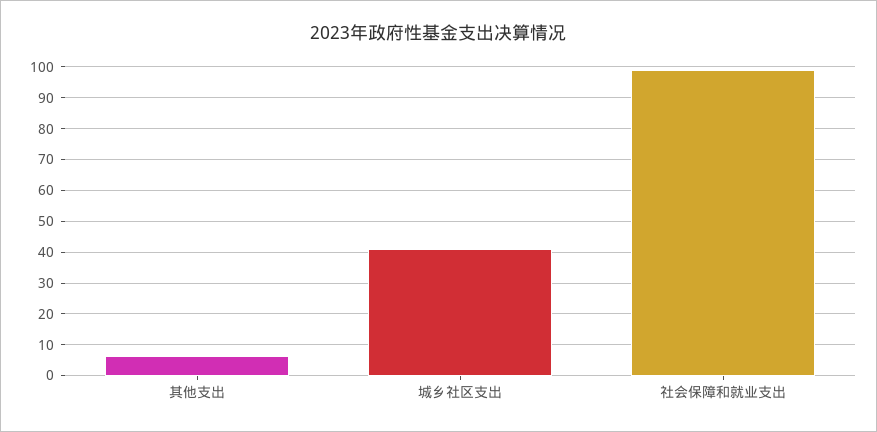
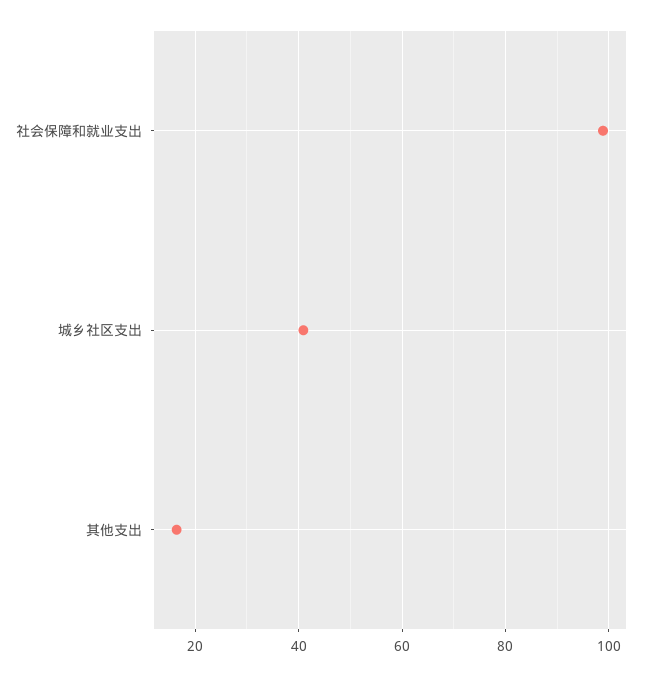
  {
-   "其他支出": 6,
+   "其他支出": 16,
    "城乡社区支出": 40,
    "社会保障和就业支出": 98
  }

